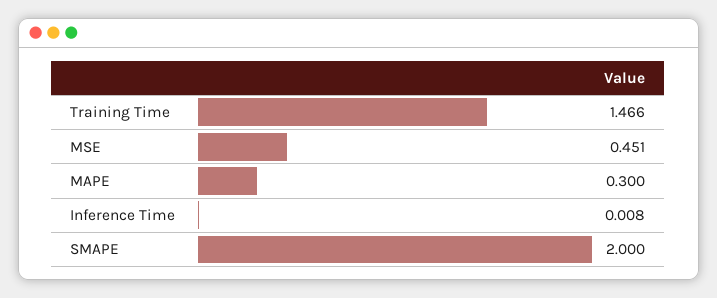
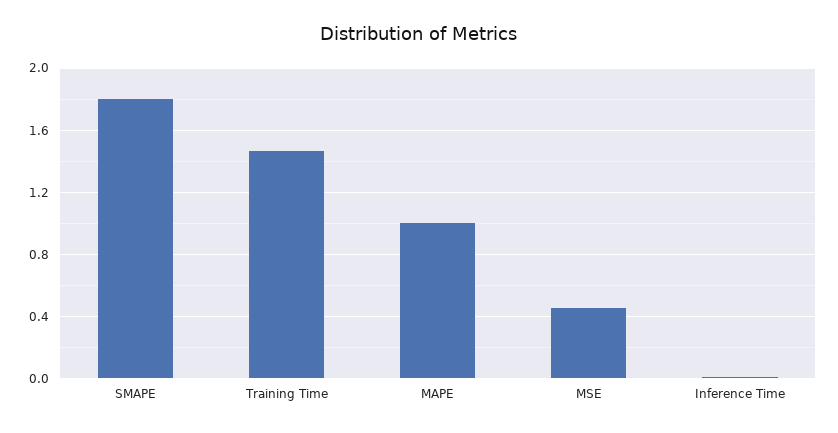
  {
    "Training Time": 1.466,
    "MSE": 0.451,
-   "MAPE": 0.3,
+   "MAPE": 1,
    "Inference Time": 0.008,
-   "SMAPE": 2
+   "SMAPE": 1.8
  }

